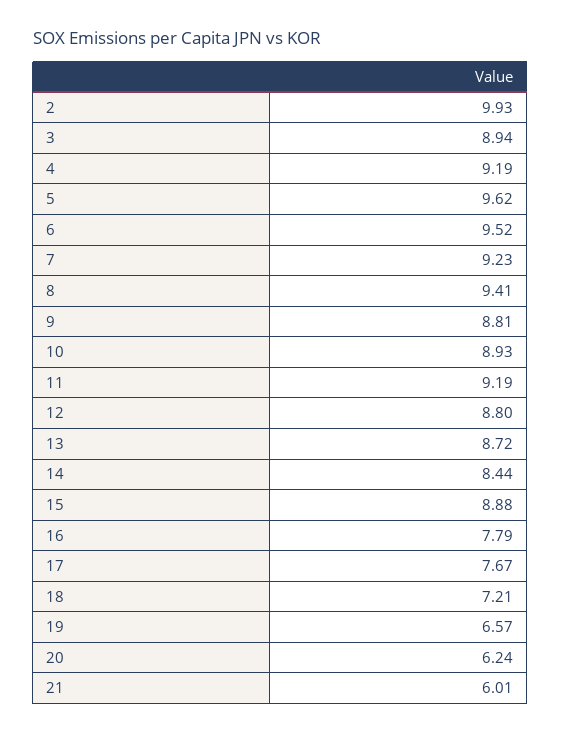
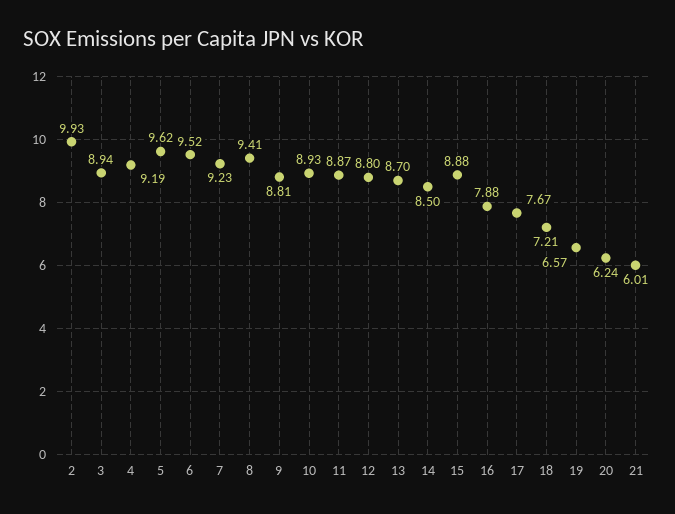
  {
    "2": 9.93,
    "3": 8.94,
    "4": 9.19,
    "5": 9.62,
    "6": 9.52,
    "7": 9.23,
    "8": 9.41,
    "9": 8.81,
    "10": 8.93,
-   "11": 9.19,
+   "11": 8.87,
    "12": 8.8,
-   "13": 8.72,
+   "13": 8.7,
-   "14": 8.44,
+   "14": 8.5,
    "15": 8.88,
-   "16": 7.79,
+   "16": 7.88,
    "17": 7.67,
    "18": 7.21,
    "19": 6.57,
    "20": 6.24,
    "21": 6.01
  }

